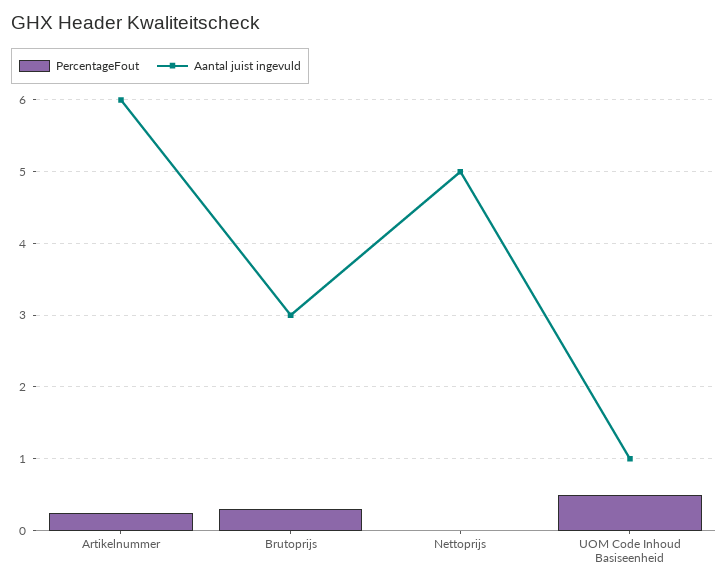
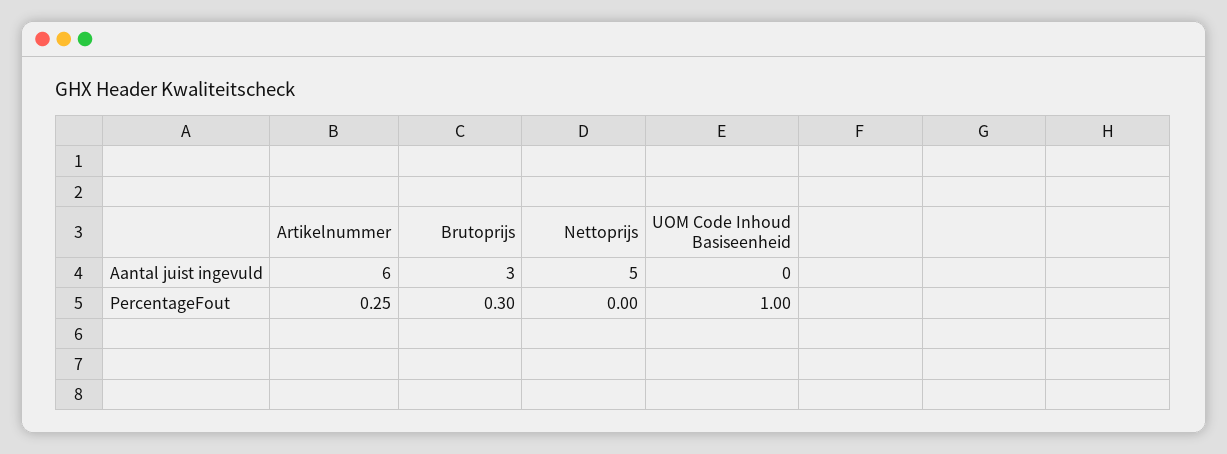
  {
    "PercentageFout": {
      "Artikelnummer": 0.25,
      "Brutoprijs": 0.3,
      "Nettoprijs": 0,
-     "UOM Code Inhoud Basiseenheid": 0.5
+     "UOM Code Inhoud Basiseenheid": 1
    },
    "Aantal juist ingevuld": {
      "Artikelnummer": 6,
      "Brutoprijs": 3,
      "Nettoprijs": 5,
-     "UOM Code Inhoud Basiseenheid": 1
+     "UOM Code Inhoud Basiseenheid": 0
    }
  }

